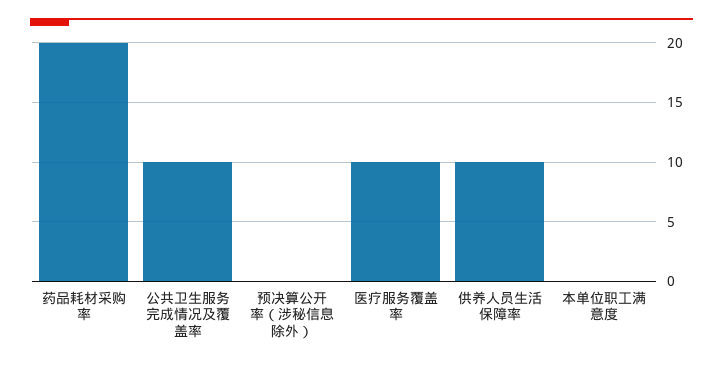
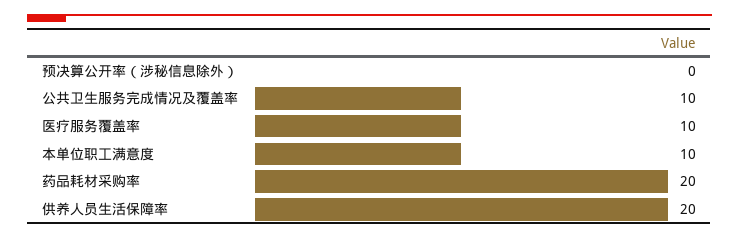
  {
    "药品耗材采购率": 20,
    "公共卫生服务完成情况及覆盖率": 10,
    "预决算公开率（涉秘信息除外）": 0,
    "医疗服务覆盖率": 10,
-   "供养人员生活保障率": 10,
+   "供养人员生活保障率": 20,
-   "本单位职工满意度": 0
+   "本单位职工满意度": 10
  }

